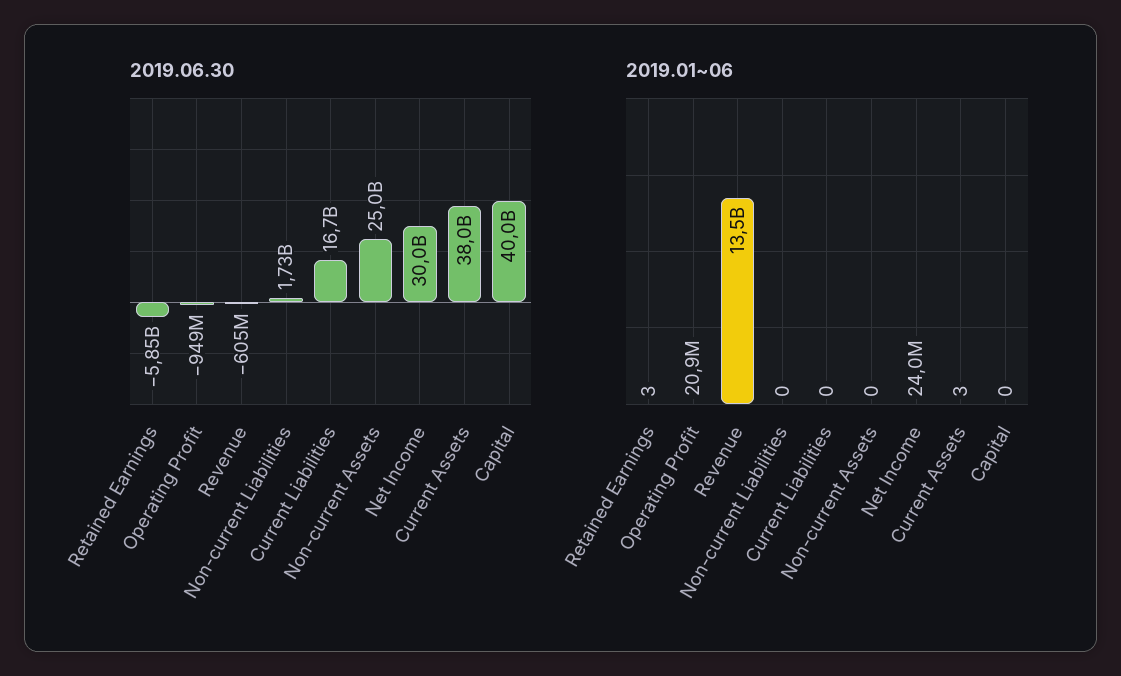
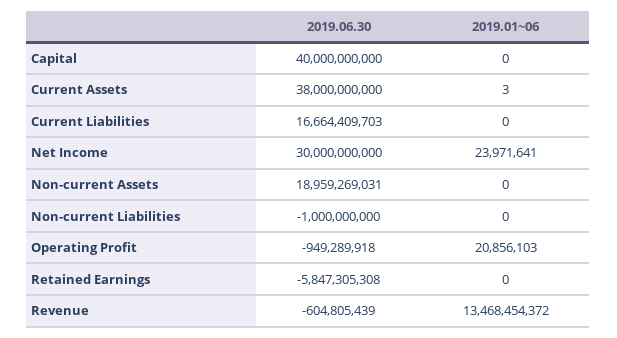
  {
    "2019.06.30": {
      "Retained Earnings": -5847305308,
      "Operating Profit": -949289918,
      "Revenue": -604805439,
-     "Non-current Liabilities": 1730000000,
+     "Non-current Liabilities": -1000000000,
      "Current Liabilities": 16664409703,
-     "Non-current Assets": 25000000000,
+     "Non-current Assets": 18959269031,
      "Net Income": 30000000000,
      "Current Assets": 38000000000,
      "Capital": 40000000000
    },
    "2019.01~06": {
-     "Retained Earnings": 3,
+     "Retained Earnings": 0,
      "Operating Profit": 20856103,
      "Revenue": 13468454372,
      "Non-current Liabilities": 0,
      "Current Liabilities": 0,
      "Non-current Assets": 0,
      "Net Income": 23971641,
      "Current Assets": 3,
      "Capital": 0
    }
  }

